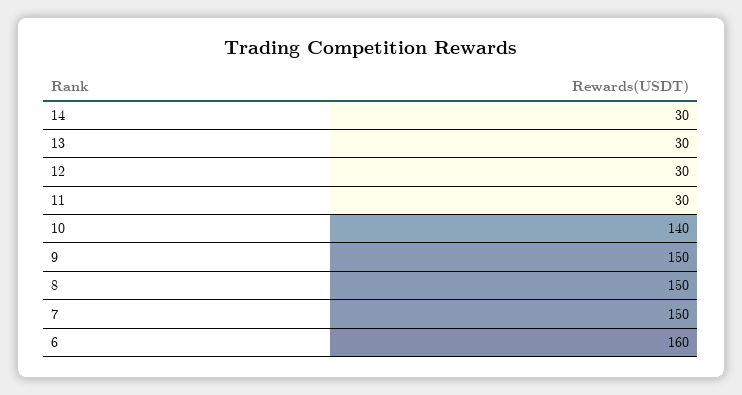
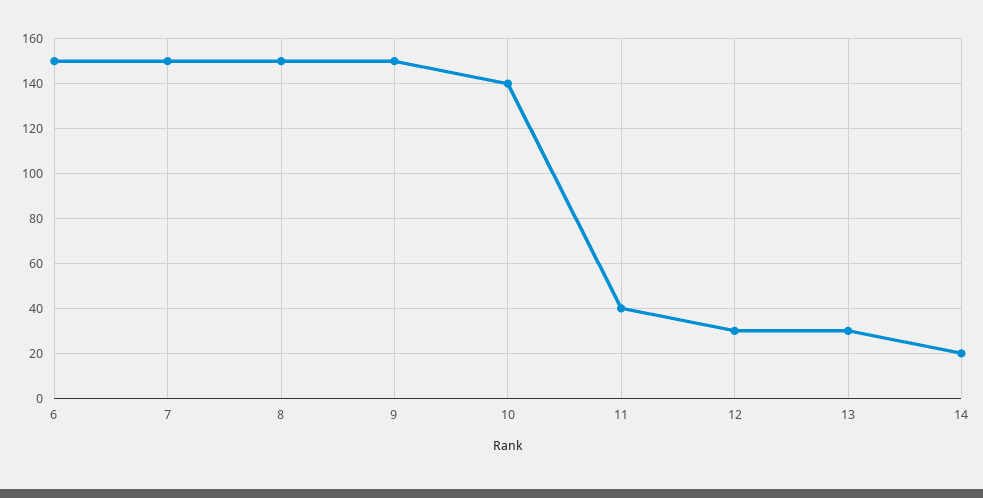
  {
-   "14": 30,
+   "14": 20,
    "13": 30,
    "12": 30,
-   "11": 30,
+   "11": 40,
    "10": 140,
    "9": 150,
    "8": 150,
    "7": 150,
-   "6": 160
+   "6": 150
  }

